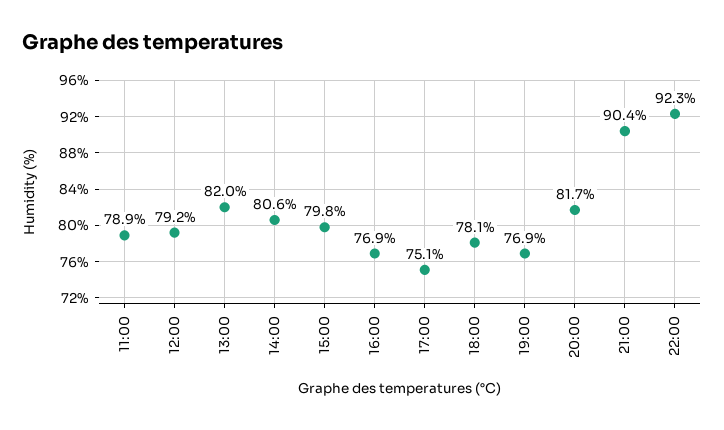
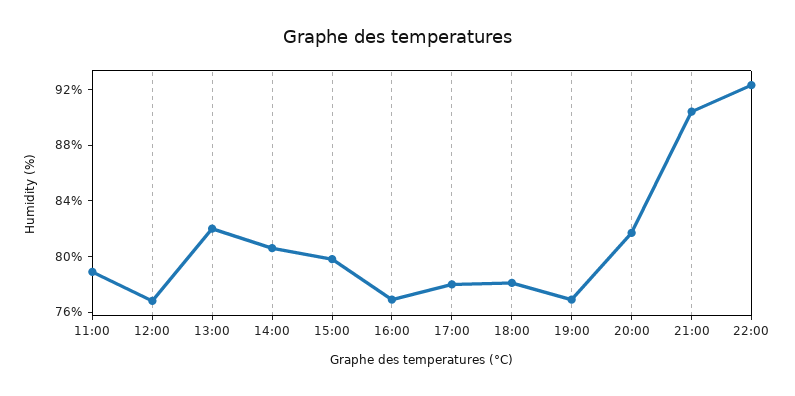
  {
    "11:00": 78.9,
-   "12:00": 79.2,
+   "12:00": 77,
    "13:00": 82,
    "14:00": 80.6,
    "15:00": 79.8,
    "16:00": 76.9,
-   "17:00": 75.1,
+   "17:00": 78,
    "18:00": 78.1,
    "19:00": 76.9,
    "20:00": 81.7,
    "21:00": 90.4,
    "22:00": 92.3
  }

